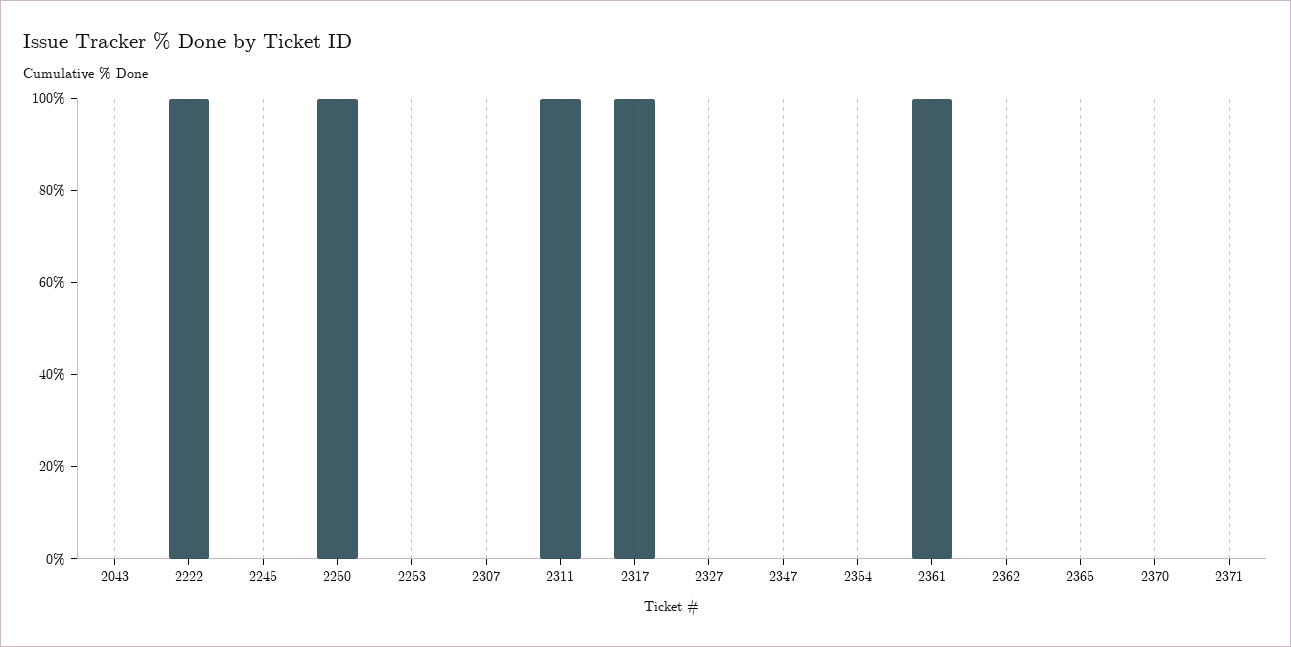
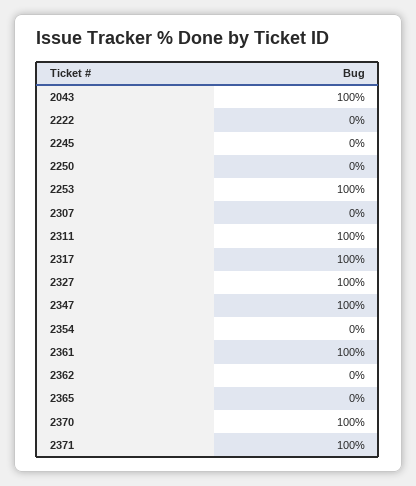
  {
-   "2043": 0,
+   "2043": 100,
-   "2222": 100,
+   "2222": 0,
    "2245": 0,
-   "2250": 100,
+   "2250": 0,
-   "2253": 0,
+   "2253": 100,
    "2307": 0,
    "2311": 100,
    "2317": 100,
-   "2327": 0,
+   "2327": 100,
-   "2347": 0,
+   "2347": 100,
    "2354": 0,
    "2361": 100,
    "2362": 0,
    "2365": 0,
-   "2370": 0,
+   "2370": 100,
-   "2371": 0
+   "2371": 100
  }

